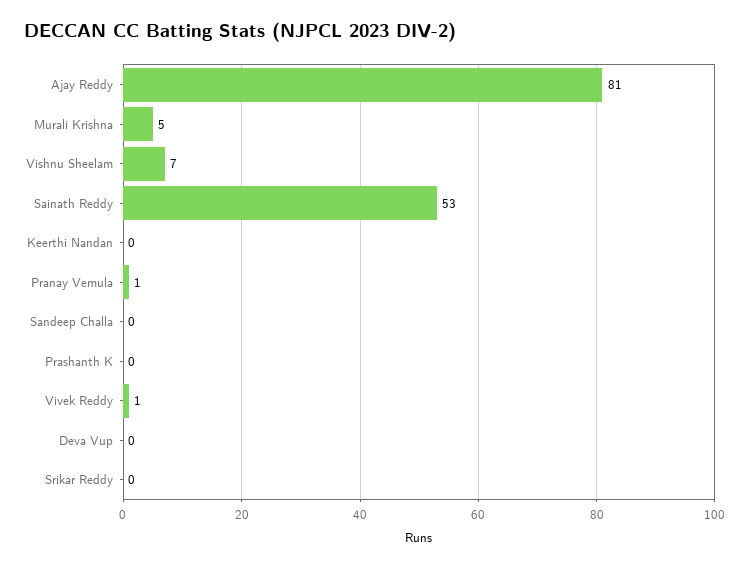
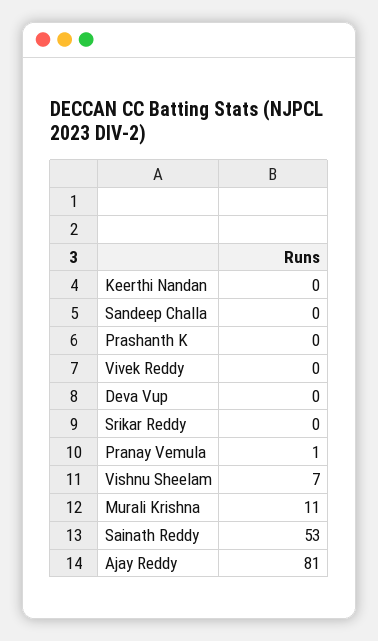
  {
    "Ajay Reddy": 81,
-   "Murali Krishna": 5,
+   "Murali Krishna": 11,
    "Vishnu Sheelam": 7,
    "Sainath Reddy": 53,
    "Keerthi Nandan": 0,
    "Pranay Vemula": 1,
    "Sandeep Challa": 0,
    "Prashanth K": 0,
-   "Vivek Reddy": 1,
+   "Vivek Reddy": 0,
    "Deva Vup": 0,
    "Srikar Reddy": 0
  }

